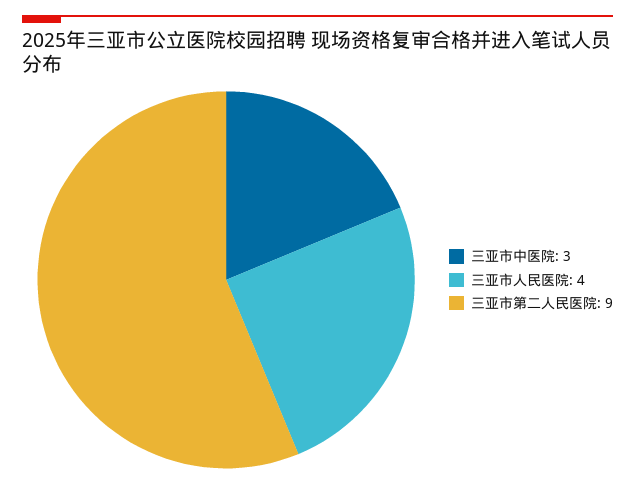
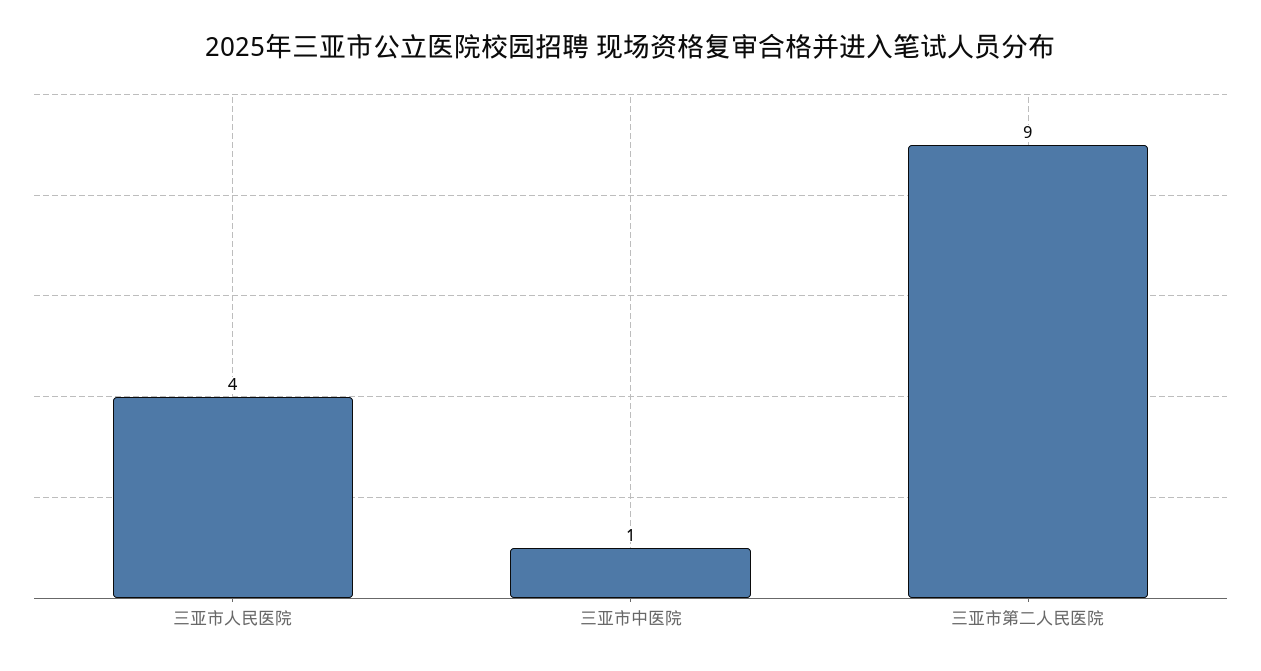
  {
-   "三亚市中医院": 3,
+   "三亚市中医院": 1,
    "三亚市人民医院": 4,
    "三亚市第二人民医院": 9
  }

